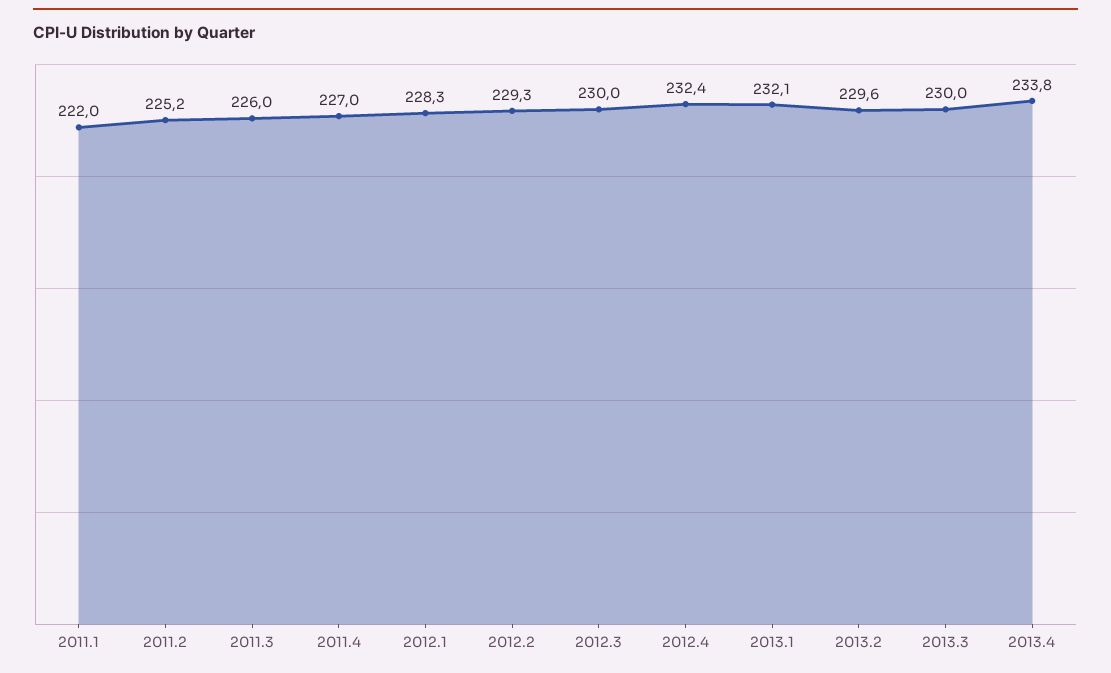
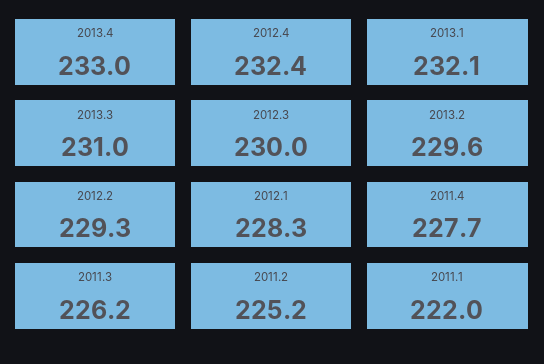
  {
    "2011.1": 222,
    "2011.2": 225.2,
-   "2011.3": 226,
+   "2011.3": 226.2,
-   "2011.4": 227,
+   "2011.4": 227.7,
    "2012.1": 228.3,
    "2012.2": 229.3,
    "2012.3": 230,
    "2012.4": 232.4,
    "2013.1": 232.1,
    "2013.2": 229.6,
-   "2013.3": 230,
+   "2013.3": 231,
-   "2013.4": 233.8
+   "2013.4": 233
  }

